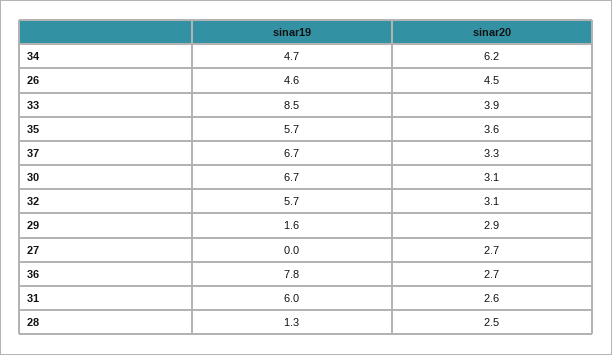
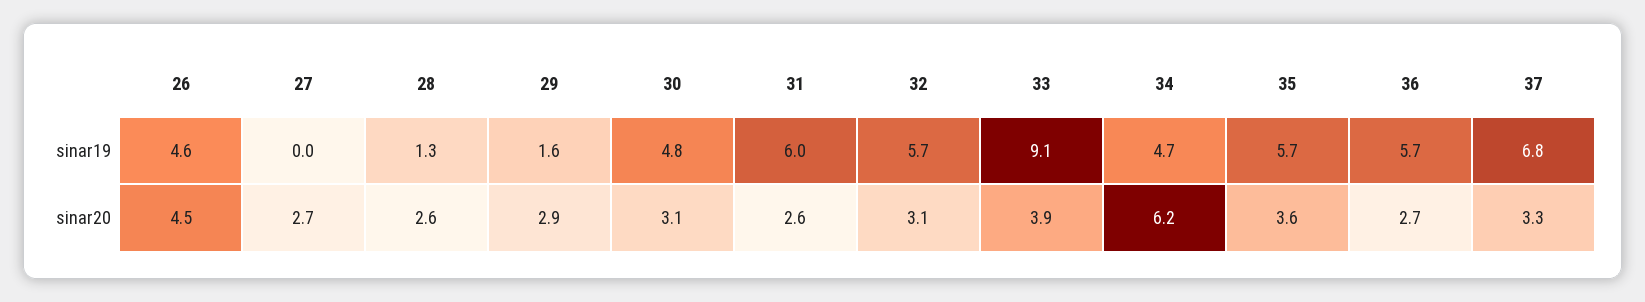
  {
    "sinar19": {
      "34": 4.7,
      "26": 4.6,
-     "33": 8.5,
+     "33": 9.1,
      "35": 5.7,
-     "37": 6.7,
+     "37": 6.8,
-     "30": 6.7,
+     "30": 4.8,
      "32": 5.7,
      "29": 1.6,
      "27": 0,
-     "36": 7.8,
+     "36": 5.7,
      "31": 6,
      "28": 1.3
    },
    "sinar20": {
      "34": 6.2,
      "26": 4.5,
      "33": 3.9,
      "35": 3.6,
      "37": 3.3,
      "30": 3.1,
      "32": 3.1,
      "29": 2.9,
      "27": 2.7,
      "36": 2.7,
      "31": 2.6,
-     "28": 2.5
+     "28": 2.6
    }
  }

